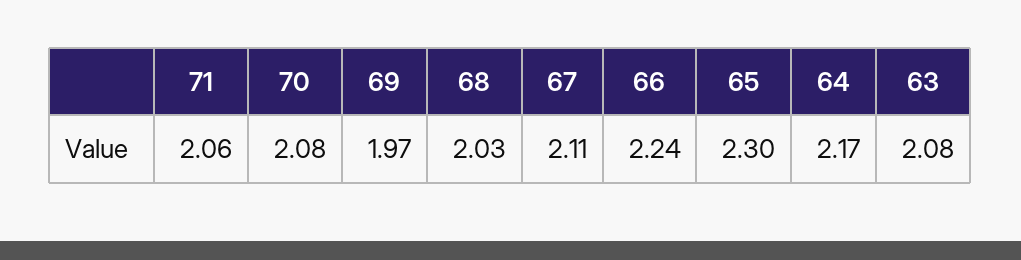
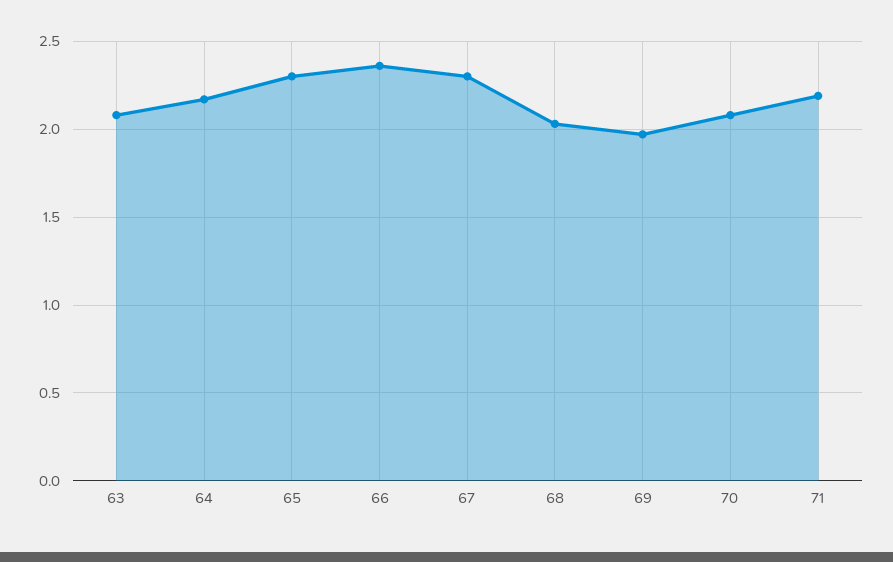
  {
-   "71": 2.06,
+   "71": 2.2,
    "70": 2.08,
    "69": 1.97,
    "68": 2.03,
-   "67": 2.11,
+   "67": 2.3,
-   "66": 2.24,
+   "66": 2.35,
    "65": 2.3,
    "64": 2.17,
    "63": 2.08
  }

